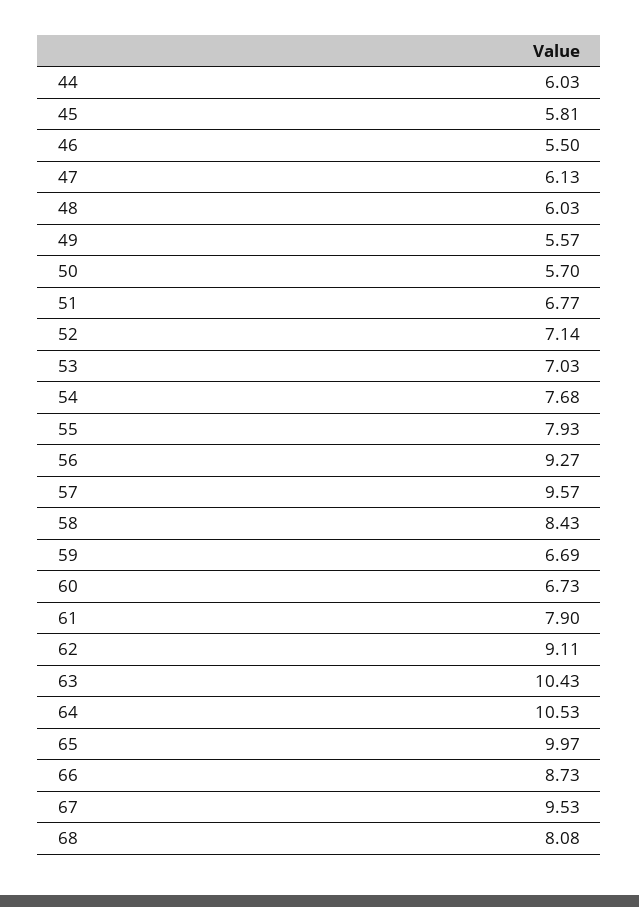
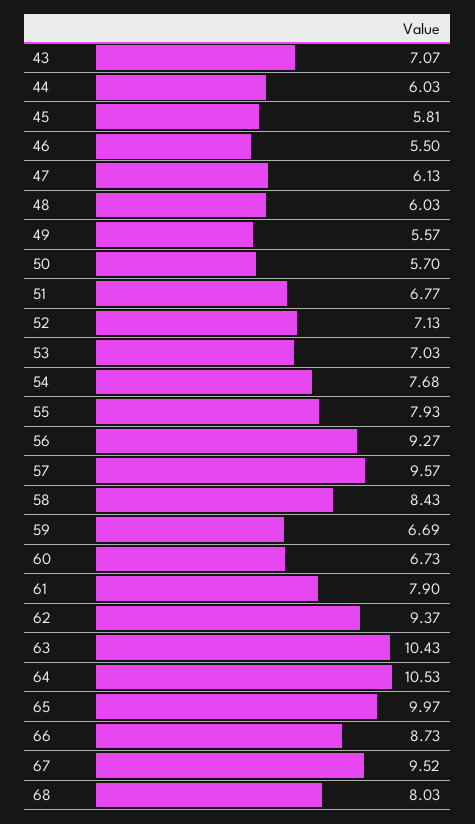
  {
    "44": 6.03,
    "45": 5.81,
    "46": 5.5,
    "47": 6.13,
    "48": 6.03,
    "49": 5.57,
    "50": 5.7,
    "51": 6.77,
-   "52": 7.14,
+   "52": 7.13,
    "53": 7.03,
    "54": 7.68,
    "55": 7.93,
    "56": 9.27,
    "57": 9.57,
    "58": 8.43,
    "59": 6.69,
    "60": 6.73,
    "61": 7.9,
-   "62": 9.11,
+   "62": 9.37,
    "63": 10.43,
    "64": 10.53,
    "65": 9.97,
    "66": 8.73,
-   "67": 9.53,
+   "67": 9.52,
-   "68": 8.08
+   "68": 8.03,
+   "43": 7.07
  }

